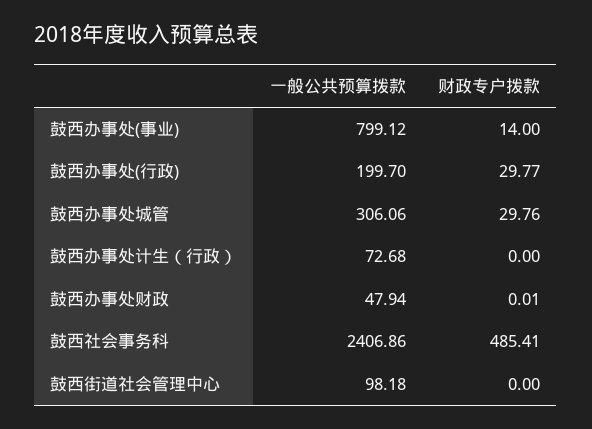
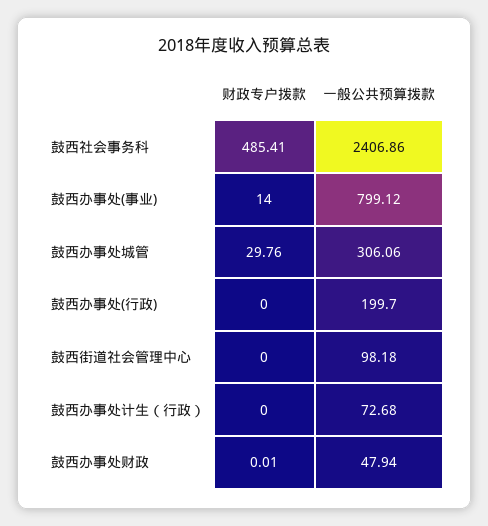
  {
    "一般公共预算拨款": {
      "鼓西办事处(事业)": 799.12,
      "鼓西办事处(行政)": 199.7,
      "鼓西办事处城管": 306.06,
      "鼓西办事处计生（行政）": 72.68,
      "鼓西办事处财政": 47.94,
      "鼓西社会事务科": 2406.86,
      "鼓西街道社会管理中心": 98.18
    },
    "财政专户拨款": {
      "鼓西办事处(事业)": 14,
-     "鼓西办事处(行政)": 29.77,
+     "鼓西办事处(行政)": 0,
      "鼓西办事处城管": 29.76,
      "鼓西办事处计生（行政）": 0,
      "鼓西办事处财政": 0.01,
      "鼓西社会事务科": 485.41,
      "鼓西街道社会管理中心": 0
    }
  }

